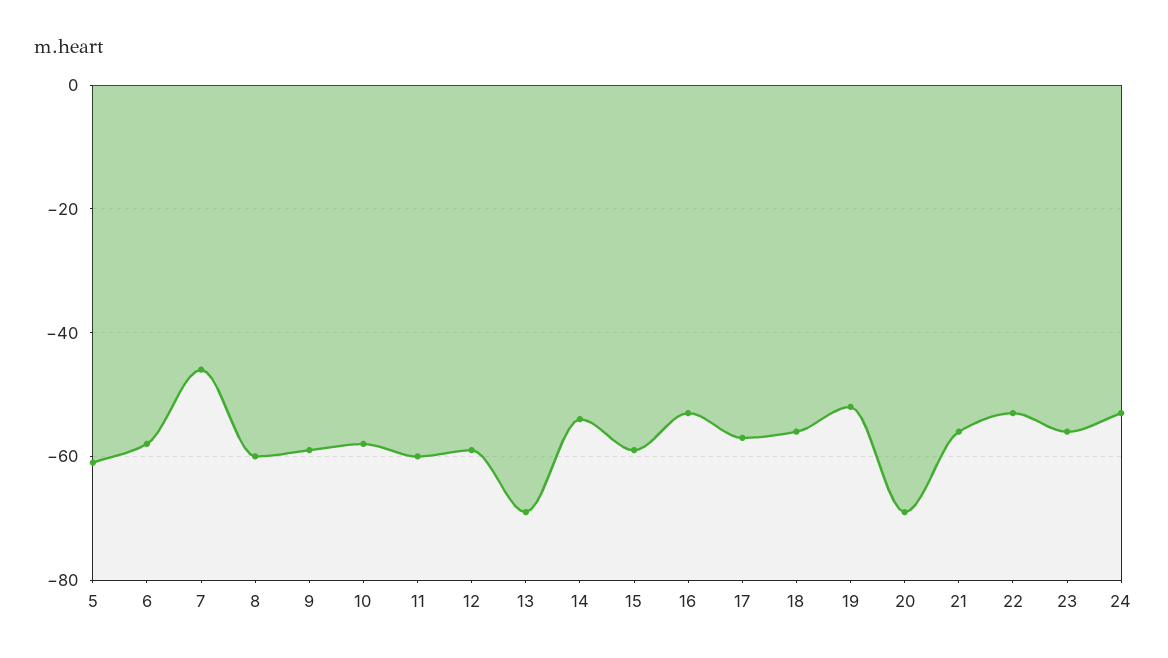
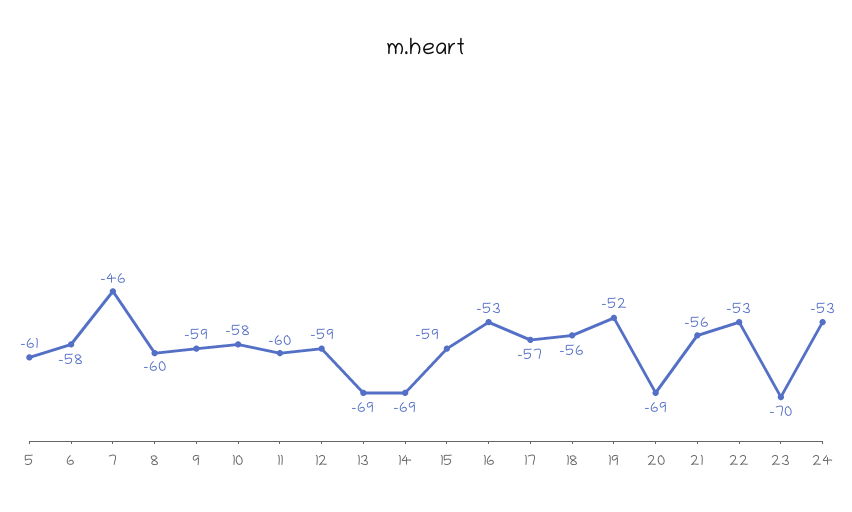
  {
    "5": -61,
    "6": -58,
    "7": -46,
    "8": -60,
    "9": -59,
    "10": -58,
    "11": -60,
    "12": -59,
    "13": -69,
-   "14": -55,
+   "14": -69,
    "15": -59,
    "16": -53,
    "17": -57,
    "18": -56,
    "19": -52,
    "20": -69,
    "21": -56,
    "22": -53,
-   "23": -55,
+   "23": -70,
    "24": -53
  }

